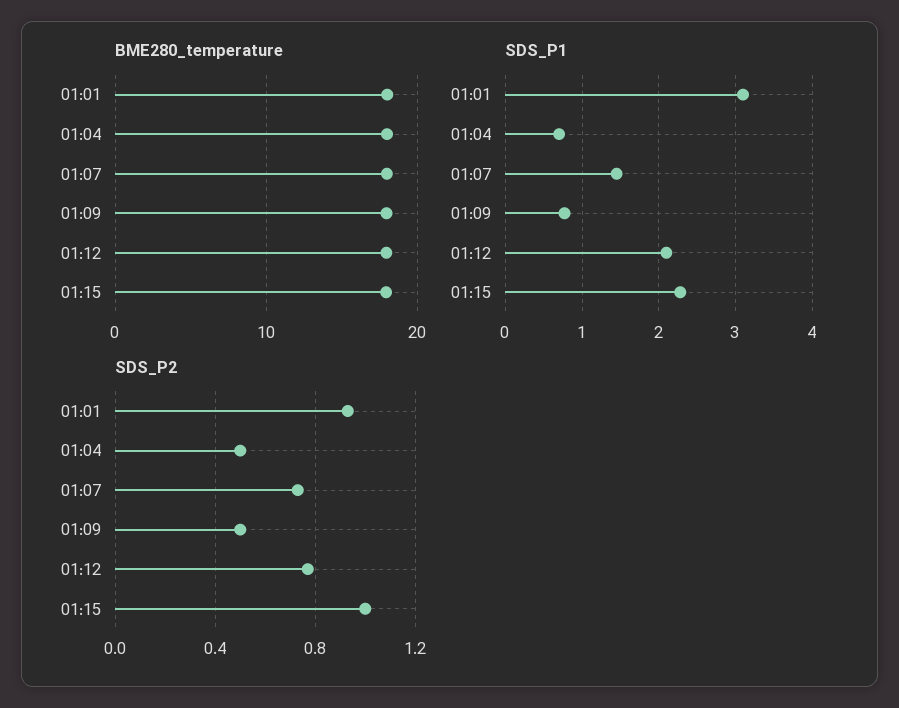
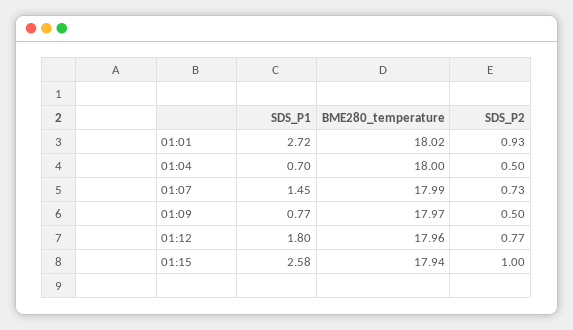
  {
    "BME280_temperature": {
      "01:01": 18.02,
      "01:04": 18,
      "01:07": 17.99,
      "01:09": 17.97,
      "01:12": 17.96,
      "01:15": 17.94
    },
    "SDS_P1": {
-     "01:01": 3.1,
+     "01:01": 2.72,
      "01:04": 0.7,
      "01:07": 1.45,
      "01:09": 0.77,
-     "01:12": 2.1,
+     "01:12": 1.8,
-     "01:15": 2.3
+     "01:15": 2.58
    },
    "SDS_P2": {
      "01:01": 0.93,
      "01:04": 0.5,
      "01:07": 0.73,
      "01:09": 0.5,
      "01:12": 0.77,
      "01:15": 1
    }
  }

